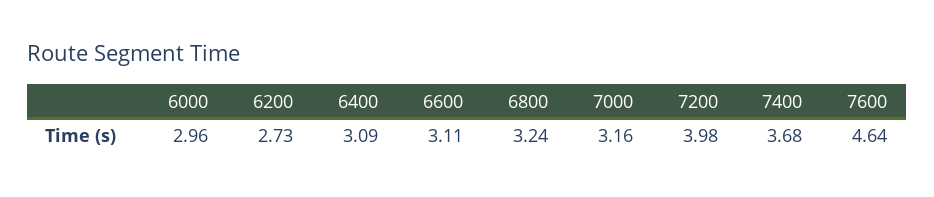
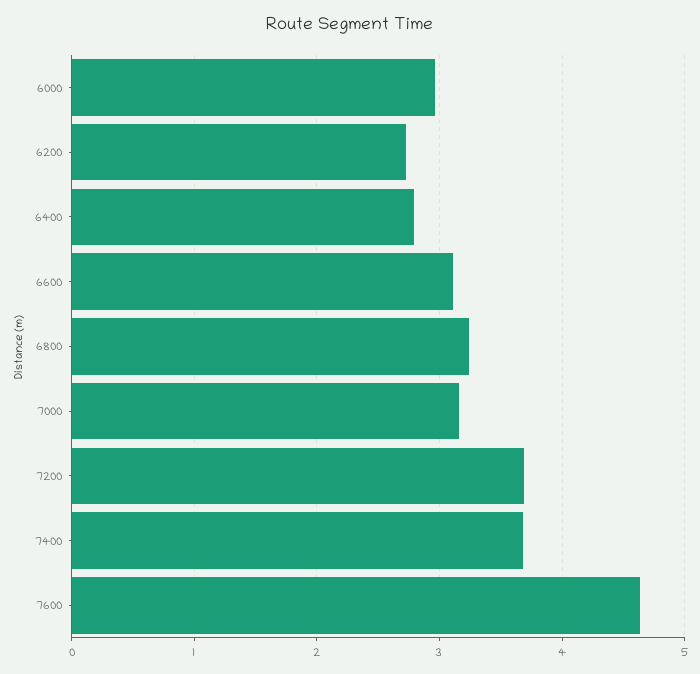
  {
    "6000": 2.96,
    "6200": 2.73,
-   "6400": 3.09,
+   "6400": 2.8,
    "6600": 3.11,
    "6800": 3.24,
    "7000": 3.16,
-   "7200": 3.98,
+   "7200": 3.7,
    "7400": 3.68,
    "7600": 4.64
  }

